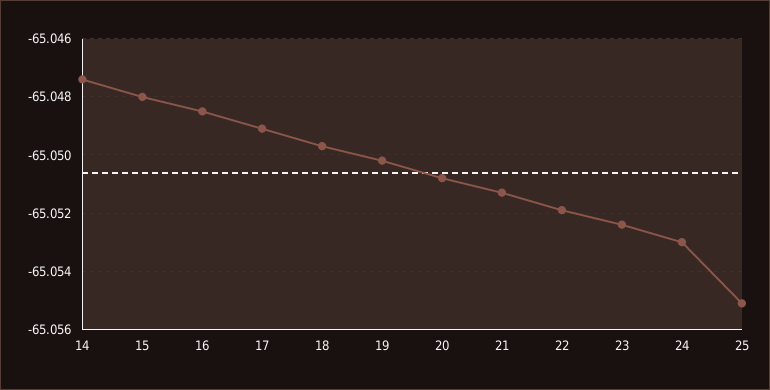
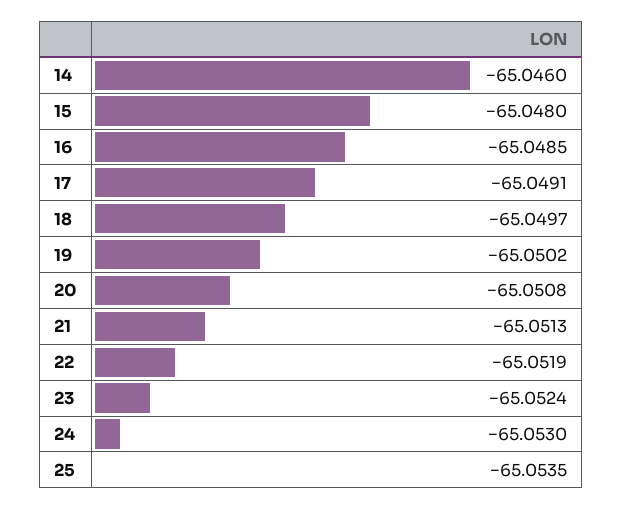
  {
-   "14": -65.0475,
+   "14": -65.046,
    "15": -65.048,
    "16": -65.0485,
    "17": -65.0491,
    "18": -65.0497,
    "19": -65.0502,
    "20": -65.0508,
    "21": -65.0513,
    "22": -65.0519,
    "23": -65.0524,
    "24": -65.053,
-   "25": -65.055
+   "25": -65.0535
  }

